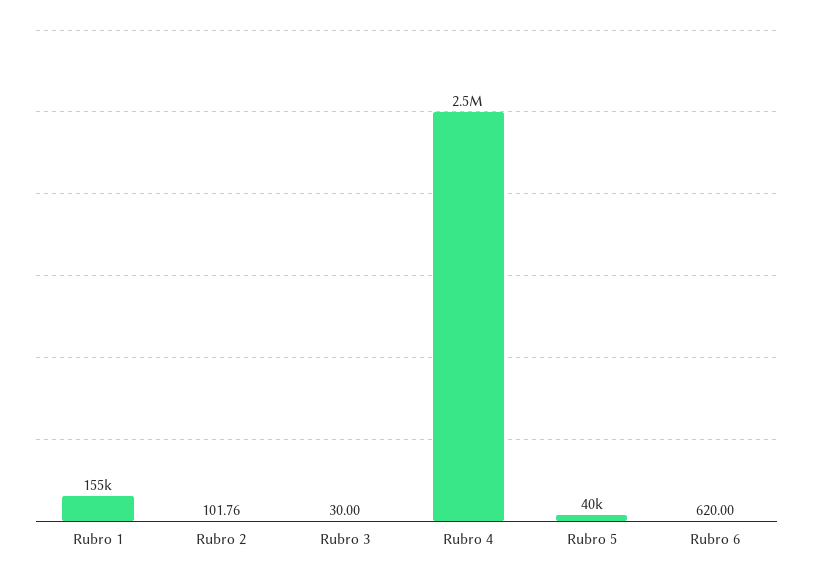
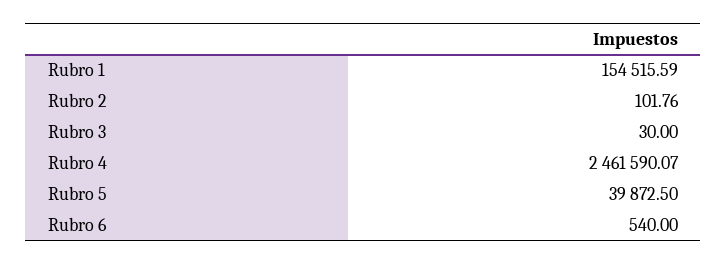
  {
    "Rubro 1": 154515.59,
    "Rubro 2": 101.76,
    "Rubro 3": 30,
    "Rubro 4": 2461590.07,
    "Rubro 5": 39872.5,
-   "Rubro 6": 620
+   "Rubro 6": 540
  }

